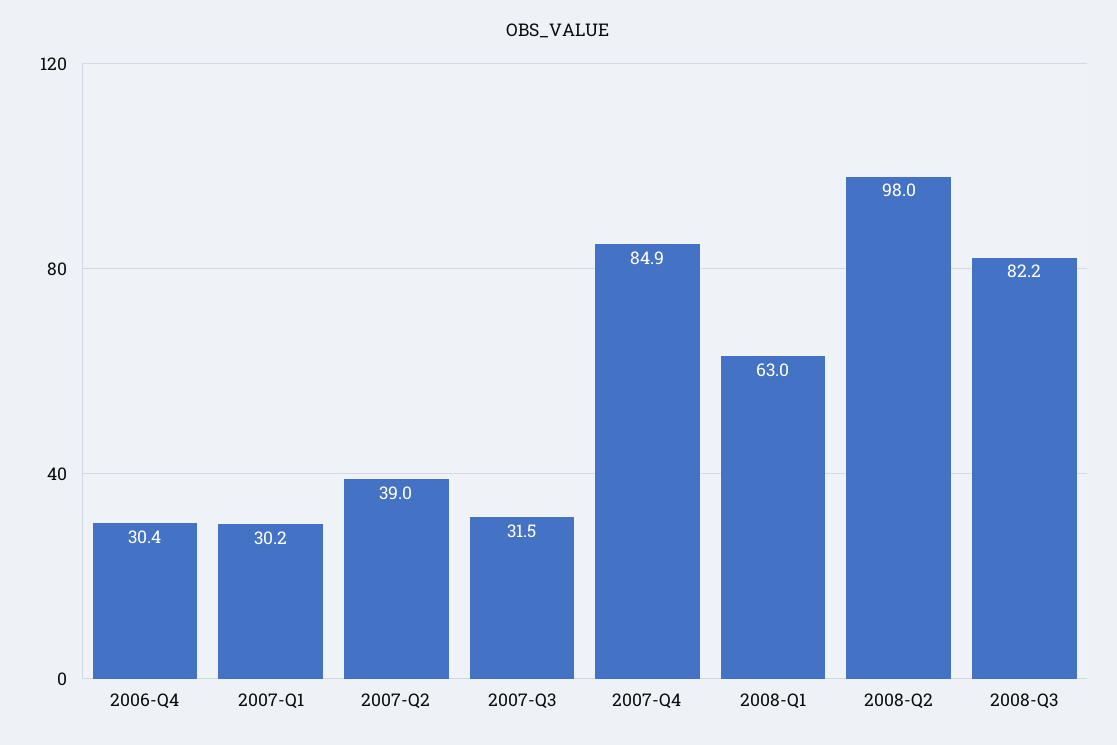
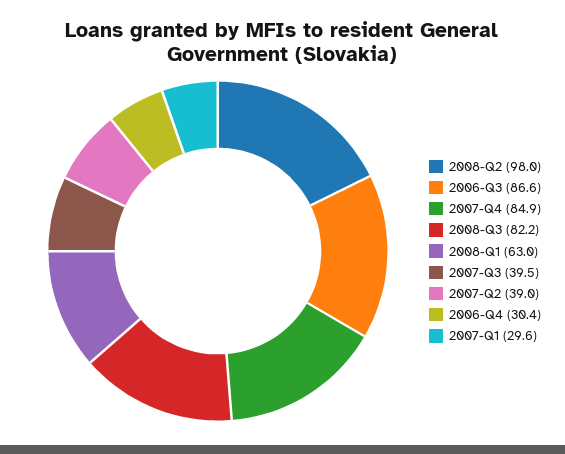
  {
    "2006-Q4": 30.4,
-   "2007-Q1": 30.2,
+   "2007-Q1": 29.6,
    "2007-Q2": 39,
-   "2007-Q3": 31.5,
+   "2007-Q3": 39.5,
    "2007-Q4": 84.9,
    "2008-Q1": 63,
    "2008-Q2": 98,
-   "2008-Q3": 82.2
+   "2008-Q3": 82.2,
+   "2006-Q3": 86.6
  }

